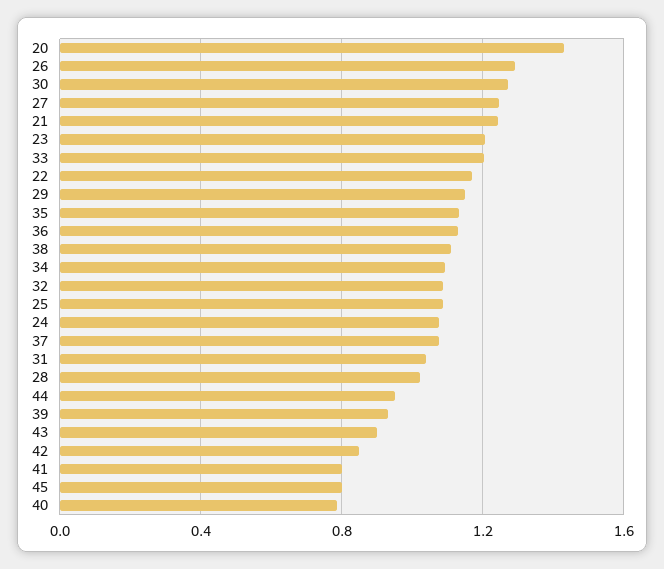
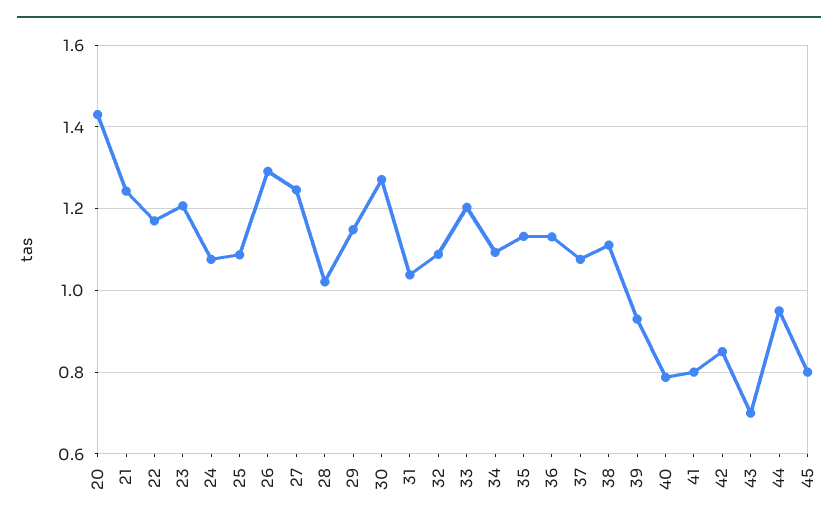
  {
    "20": 1.44,
    "26": 1.3,
    "30": 1.28,
    "27": 1.24,
    "21": 1.24,
    "23": 1.2,
    "33": 1.2,
    "22": 1.18,
    "29": 1.14,
    "35": 1.14,
    "36": 1.14,
    "38": 1.12,
    "34": 1.1,
    "32": 1.08,
    "25": 1.08,
    "24": 1.08,
    "37": 1.08,
    "31": 1.04,
    "28": 1.02,
    "44": 0.96,
    "39": 0.94,
-   "43": 0.9,
+   "43": 0.7,
    "42": 0.86,
    "41": 0.8,
    "45": 0.8,
    "40": 0.78
  }

